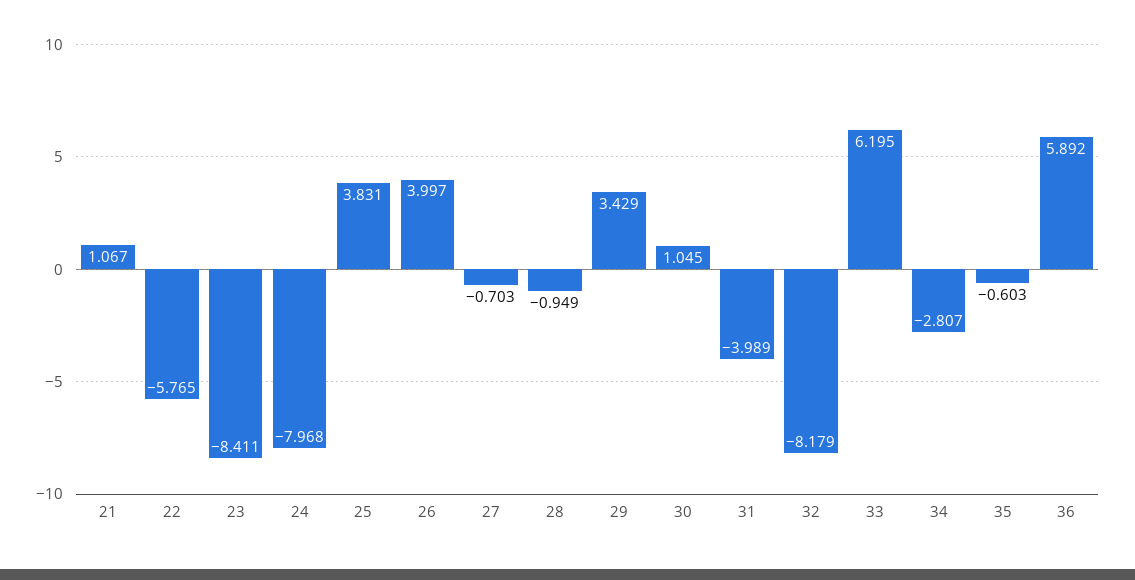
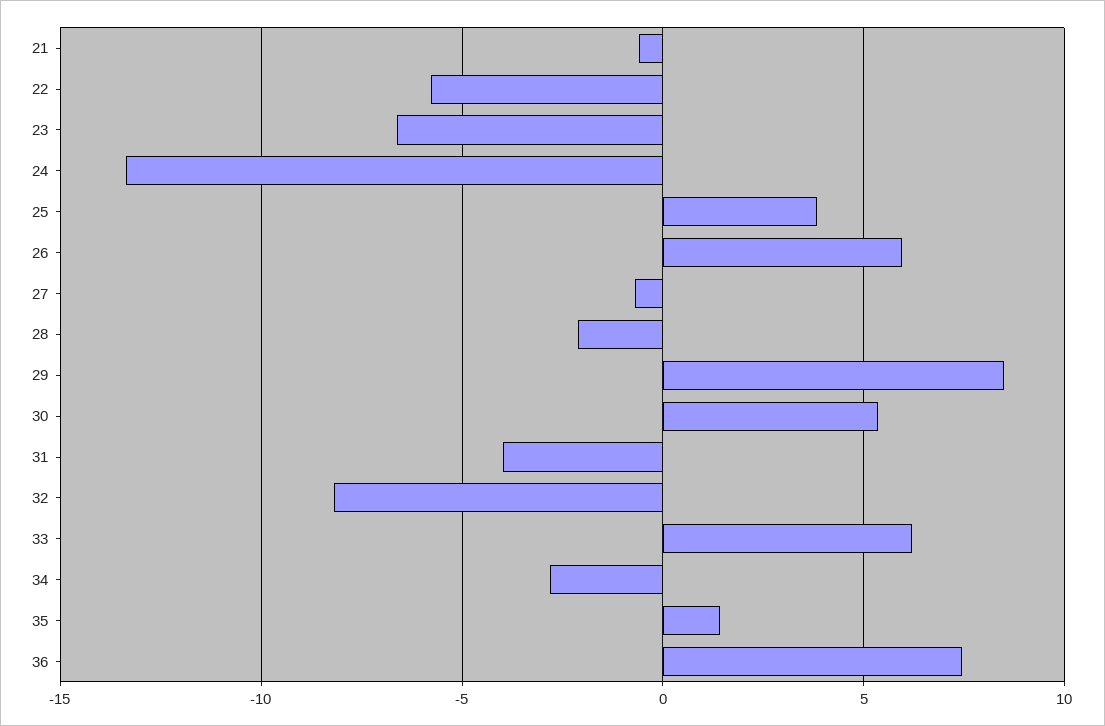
  {
-   "21": 1.067,
+   "21": -0.5,
    "22": -5.765,
-   "23": -8.411,
+   "23": -6.5,
-   "24": -7.968,
+   "24": -13.5,
    "25": 3.831,
-   "26": 3.997,
+   "26": 6,
    "27": -0.703,
-   "28": -0.949,
+   "28": -2,
-   "29": 3.429,
+   "29": 8.5,
-   "30": 1.045,
+   "30": 5.5,
    "31": -3.989,
    "32": -8.179,
    "33": 6.195,
    "34": -2.807,
-   "35": -0.603,
+   "35": 1.5,
-   "36": 5.892
+   "36": 7.5
  }

